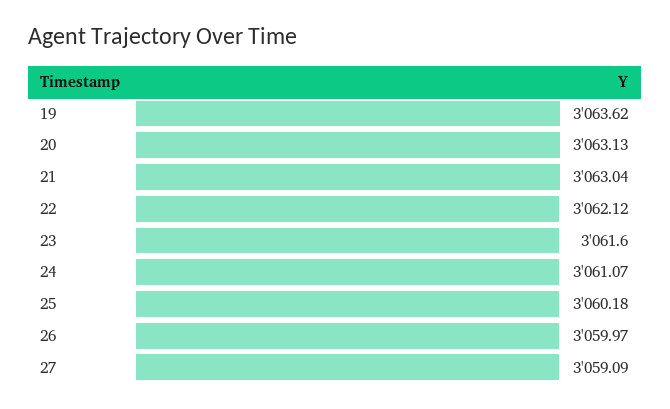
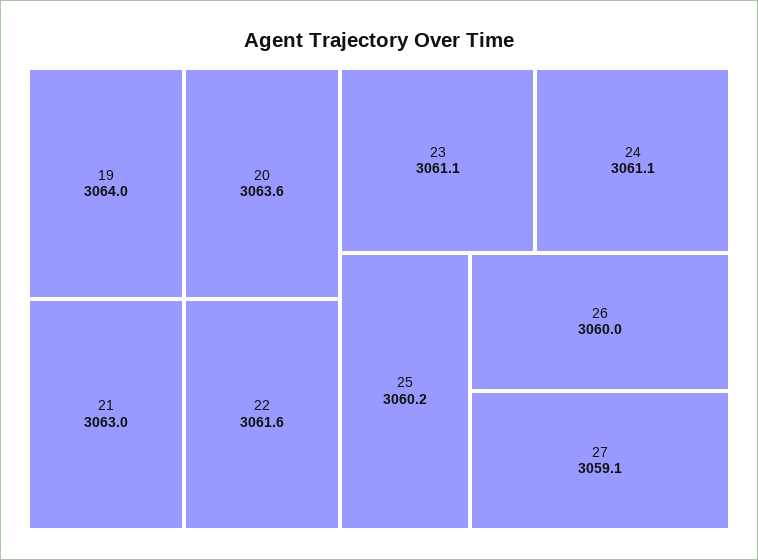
  {
-   "19": 3063.62,
+   "19": 3064,
-   "20": 3063.13,
+   "20": 3063.6,
    "21": 3063.04,
-   "22": 3062.12,
+   "22": 3061.6,
-   "23": 3061.6,
+   "23": 3061.1,
    "24": 3061.07,
    "25": 3060.18,
    "26": 3059.97,
    "27": 3059.09
  }

